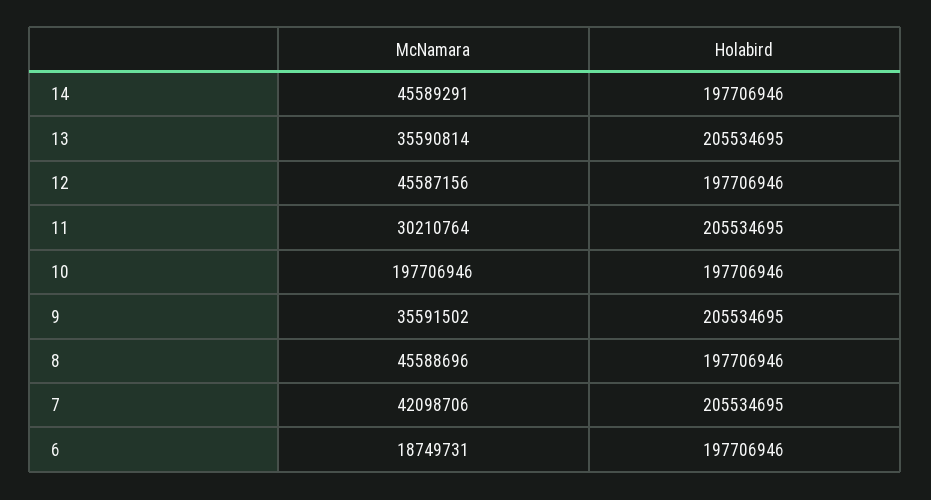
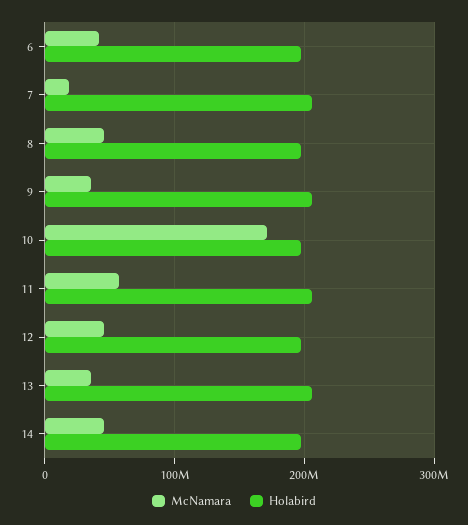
  {
    "McNamara": {
      "14": 45589291,
      "13": 35590814,
      "12": 45587156,
-     "11": 30210764,
+     "11": 60000000,
-     "10": 197706946,
+     "10": 170000000,
      "9": 35591502,
      "8": 45588696,
-     "7": 42098706,
+     "7": 20000000,
-     "6": 18749731
+     "6": 40000000
    },
    "Holabird": {
      "14": 197706946,
      "13": 205534695,
      "12": 197706946,
      "11": 205534695,
      "10": 197706946,
      "9": 205534695,
      "8": 197706946,
      "7": 205534695,
      "6": 197706946
    }
  }

